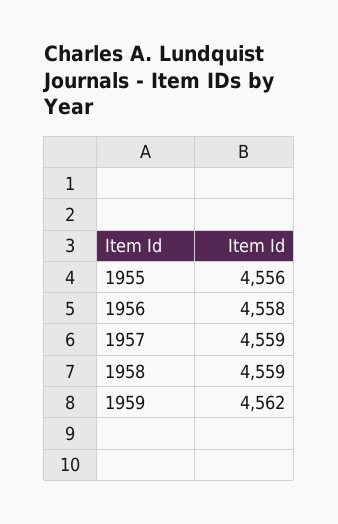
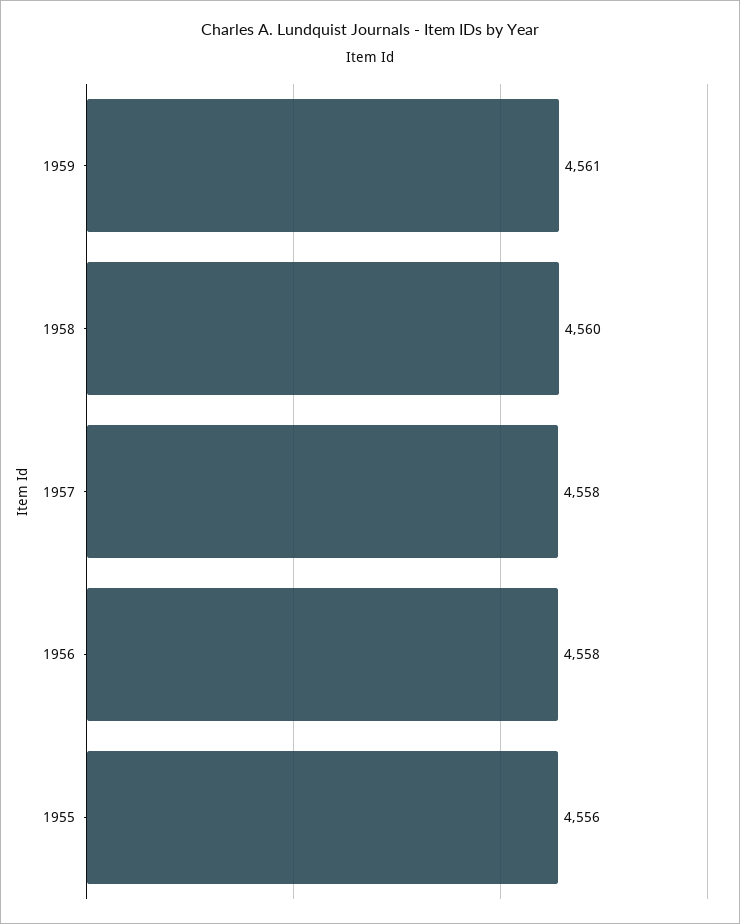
  {
    "1955": 4556,
    "1956": 4558,
-   "1957": 4559,
+   "1957": 4558,
-   "1958": 4559,
+   "1958": 4560,
-   "1959": 4562
+   "1959": 4561
  }

